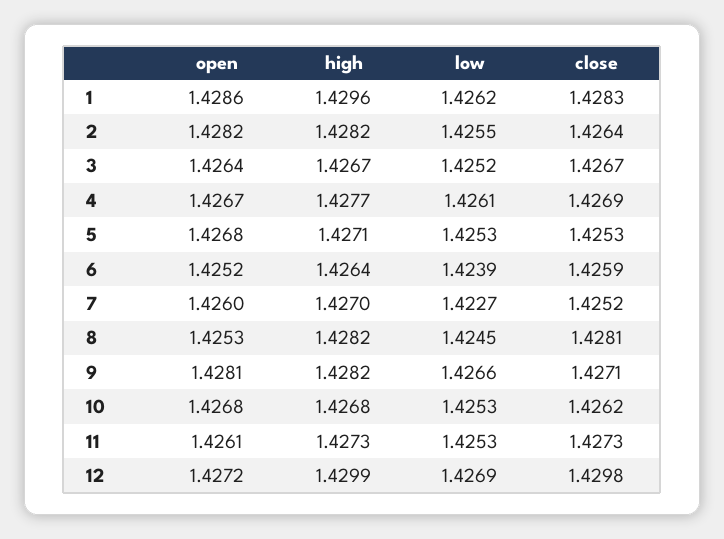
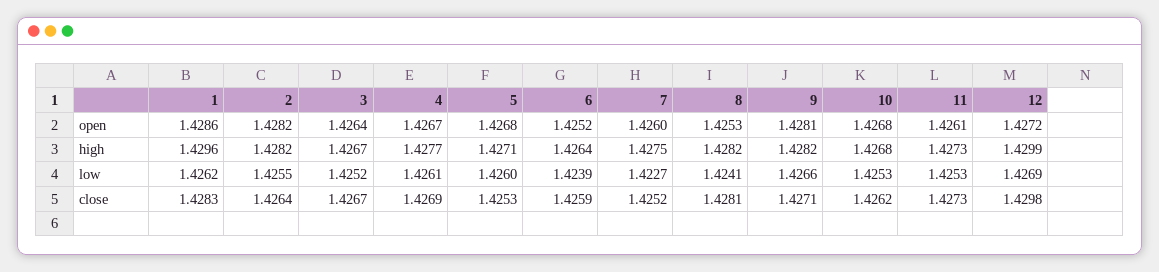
  {
    "open": {
      "1": 1.4286,
      "2": 1.4282,
      "3": 1.4264,
      "4": 1.4267,
      "5": 1.4268,
      "6": 1.4252,
      "7": 1.426,
      "8": 1.4253,
      "9": 1.4281,
      "10": 1.4268,
      "11": 1.4261,
      "12": 1.4272
    },
    "high": {
      "1": 1.4296,
      "2": 1.4282,
      "3": 1.4267,
      "4": 1.4277,
      "5": 1.4271,
      "6": 1.4264,
-     "7": 1.427,
+     "7": 1.4275,
      "8": 1.4282,
      "9": 1.4282,
      "10": 1.4268,
      "11": 1.4273,
      "12": 1.4299
    },
    "low": {
      "1": 1.4262,
      "2": 1.4255,
      "3": 1.4252,
      "4": 1.4261,
-     "5": 1.4253,
+     "5": 1.426,
      "6": 1.4239,
      "7": 1.4227,
-     "8": 1.4245,
+     "8": 1.4241,
      "9": 1.4266,
      "10": 1.4253,
      "11": 1.4253,
      "12": 1.4269
    },
    "close": {
      "1": 1.4283,
      "2": 1.4264,
      "3": 1.4267,
      "4": 1.4269,
      "5": 1.4253,
      "6": 1.4259,
      "7": 1.4252,
      "8": 1.4281,
      "9": 1.4271,
      "10": 1.4262,
      "11": 1.4273,
      "12": 1.4298
    }
  }

